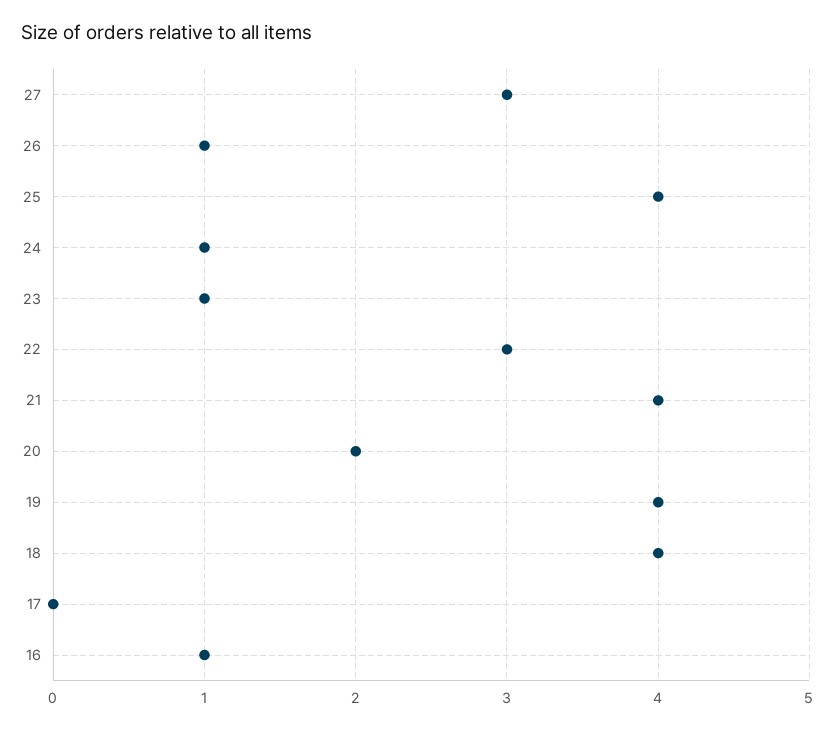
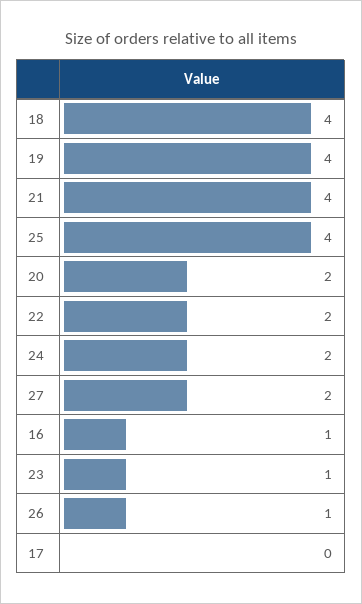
  {
-   "27": 3,
+   "27": 2,
    "26": 1,
    "25": 4,
-   "24": 1,
+   "24": 2,
    "23": 1,
-   "22": 3,
+   "22": 2,
    "21": 4,
    "20": 2,
    "19": 4,
    "18": 4,
    "17": 0,
    "16": 1
  }

